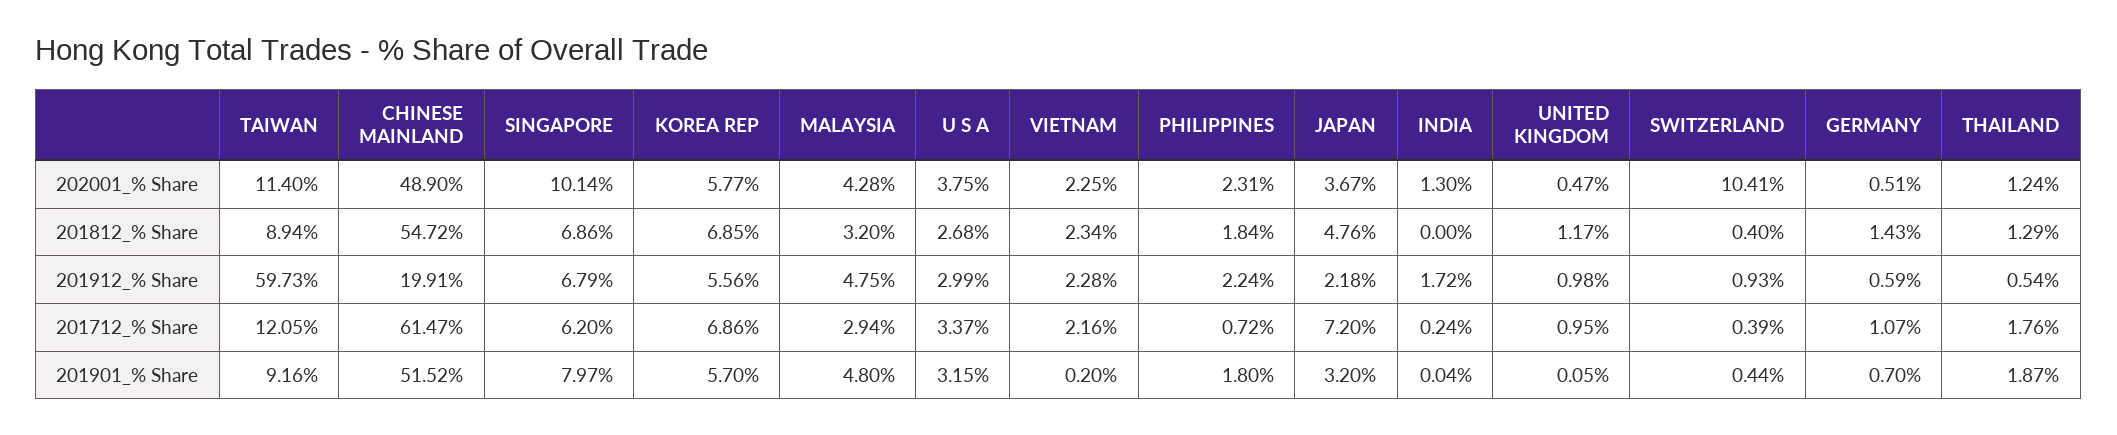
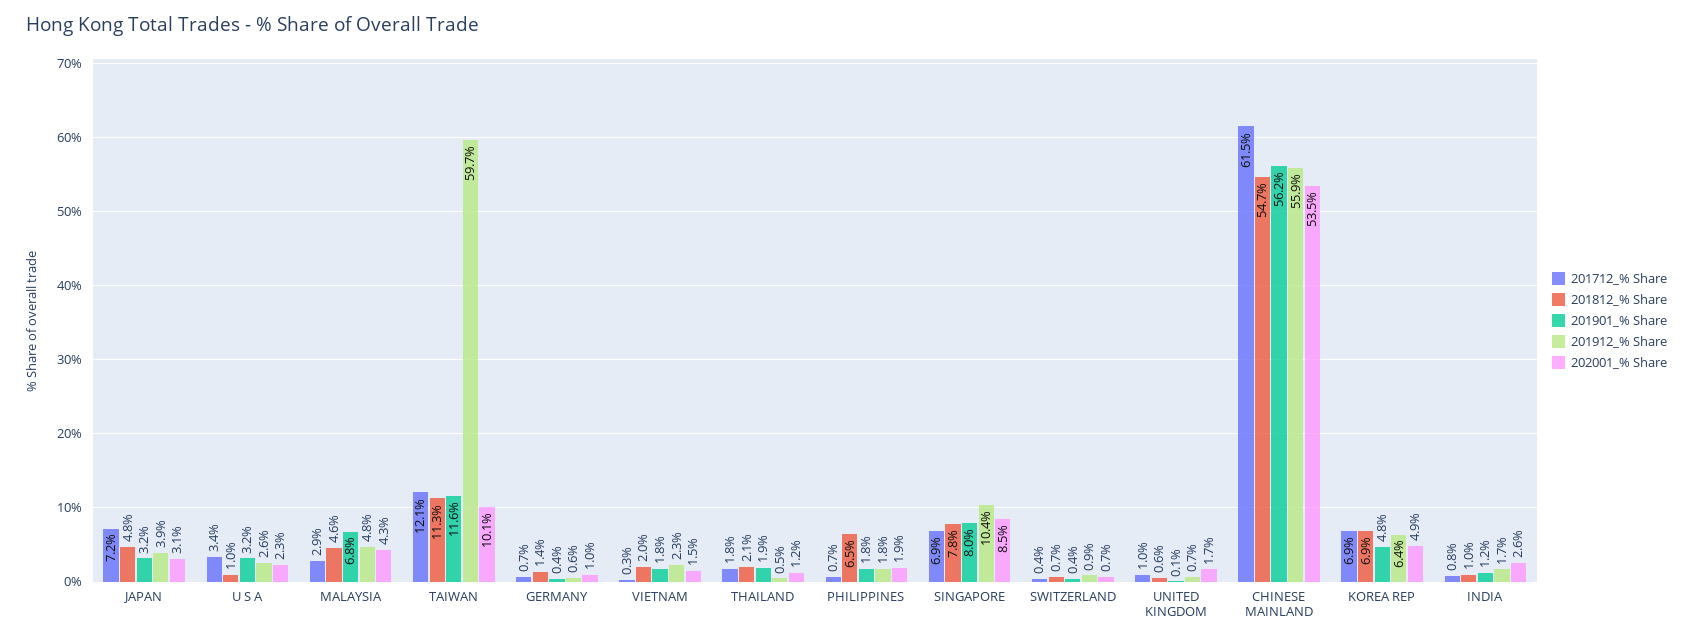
  {
    "202001_% Share": {
-     "TAIWAN": 11.4,
+     "TAIWAN": 10.1,
-     "CHINESE MAINLAND": 48.9,
+     "CHINESE MAINLAND": 53.5,
-     "SINGAPORE": 10.14,
+     "SINGAPORE": 8.5,
-     "KOREA REP": 5.77,
+     "KOREA REP": 4.9,
      "MALAYSIA": 4.28,
-     "U S A": 3.75,
+     "U S A": 2.3,
-     "VIETNAM": 2.25,
+     "VIETNAM": 1.5,
-     "PHILIPPINES": 2.31,
+     "PHILIPPINES": 1.9,
-     "JAPAN": 3.67,
+     "JAPAN": 3.1,
-     "INDIA": 1.3,
+     "INDIA": 2.6,
-     "UNITED KINGDOM": 0.47,
+     "UNITED KINGDOM": 1.7,
-     "SWITZERLAND": 10.41,
+     "SWITZERLAND": 0.7,
-     "GERMANY": 0.51,
+     "GERMANY": 1,
      "THAILAND": 1.24
    },
    "201812_% Share": {
-     "TAIWAN": 8.94,
+     "TAIWAN": 11.3,
      "CHINESE MAINLAND": 54.72,
-     "SINGAPORE": 6.86,
+     "SINGAPORE": 7.8,
      "KOREA REP": 6.85,
-     "MALAYSIA": 3.2,
+     "MALAYSIA": 4.6,
-     "U S A": 2.68,
+     "U S A": 1,
-     "VIETNAM": 2.34,
+     "VIETNAM": 2,
-     "PHILIPPINES": 1.84,
+     "PHILIPPINES": 6.5,
      "JAPAN": 4.76,
-     "INDIA": 0,
+     "INDIA": 1,
-     "UNITED KINGDOM": 1.17,
+     "UNITED KINGDOM": 0.6,
-     "SWITZERLAND": 0.4,
+     "SWITZERLAND": 0.7,
      "GERMANY": 1.43,
-     "THAILAND": 1.29
+     "THAILAND": 2.1
    },
    "201912_% Share": {
      "TAIWAN": 59.73,
-     "CHINESE MAINLAND": 19.91,
+     "CHINESE MAINLAND": 55.9,
-     "SINGAPORE": 6.79,
+     "SINGAPORE": 10.4,
-     "KOREA REP": 5.56,
+     "KOREA REP": 6.4,
      "MALAYSIA": 4.75,
-     "U S A": 2.99,
+     "U S A": 2.6,
      "VIETNAM": 2.28,
-     "PHILIPPINES": 2.24,
+     "PHILIPPINES": 1.8,
-     "JAPAN": 2.18,
+     "JAPAN": 3.9,
      "INDIA": 1.72,
-     "UNITED KINGDOM": 0.98,
+     "UNITED KINGDOM": 0.7,
      "SWITZERLAND": 0.93,
      "GERMANY": 0.59,
      "THAILAND": 0.54
    },
    "201712_% Share": {
      "TAIWAN": 12.05,
      "CHINESE MAINLAND": 61.47,
-     "SINGAPORE": 6.2,
+     "SINGAPORE": 6.9,
      "KOREA REP": 6.86,
      "MALAYSIA": 2.94,
      "U S A": 3.37,
-     "VIETNAM": 2.16,
+     "VIETNAM": 0.3,
      "PHILIPPINES": 0.72,
      "JAPAN": 7.2,
-     "INDIA": 0.24,
+     "INDIA": 0.8,
      "UNITED KINGDOM": 0.95,
      "SWITZERLAND": 0.39,
-     "GERMANY": 1.07,
+     "GERMANY": 0.7,
      "THAILAND": 1.76
    },
    "201901_% Share": {
-     "TAIWAN": 9.16,
+     "TAIWAN": 11.6,
-     "CHINESE MAINLAND": 51.52,
+     "CHINESE MAINLAND": 56.2,
      "SINGAPORE": 7.97,
-     "KOREA REP": 5.7,
+     "KOREA REP": 4.8,
-     "MALAYSIA": 4.8,
+     "MALAYSIA": 6.8,
      "U S A": 3.15,
-     "VIETNAM": 0.2,
+     "VIETNAM": 1.8,
      "PHILIPPINES": 1.8,
      "JAPAN": 3.2,
-     "INDIA": 0.04,
+     "INDIA": 1.2,
      "UNITED KINGDOM": 0.05,
      "SWITZERLAND": 0.44,
-     "GERMANY": 0.7,
+     "GERMANY": 0.4,
      "THAILAND": 1.87
    }
  }

